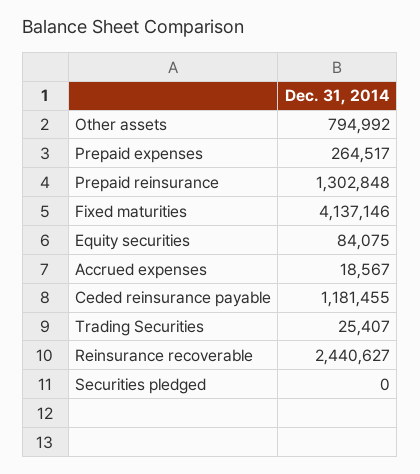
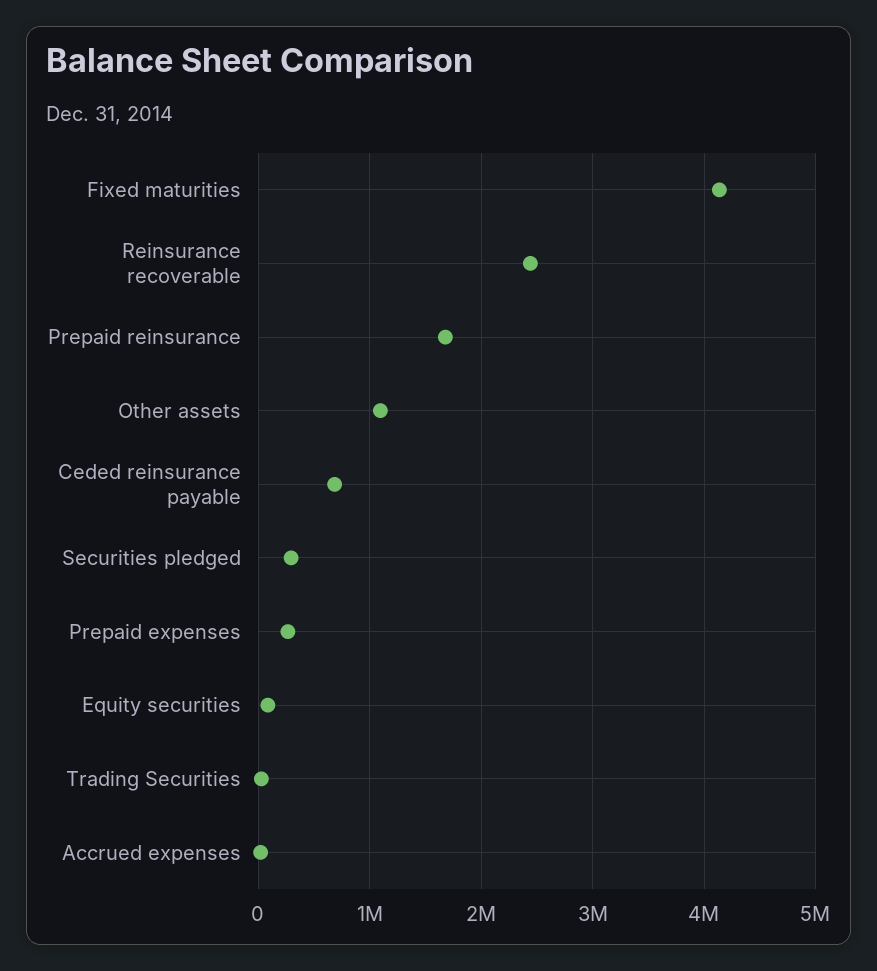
  {
-   "Other assets": 794992,
+   "Other assets": 1100000,
    "Prepaid expenses": 264517,
-   "Prepaid reinsurance": 1302848,
+   "Prepaid reinsurance": 1700000,
    "Fixed maturities": 4137146,
    "Equity securities": 84075,
    "Accrued expenses": 18567,
-   "Ceded reinsurance payable": 1181455,
+   "Ceded reinsurance payable": 700000,
    "Trading Securities": 25407,
    "Reinsurance recoverable": 2440627,
-   "Securities pledged": 0
+   "Securities pledged": 300000
  }

